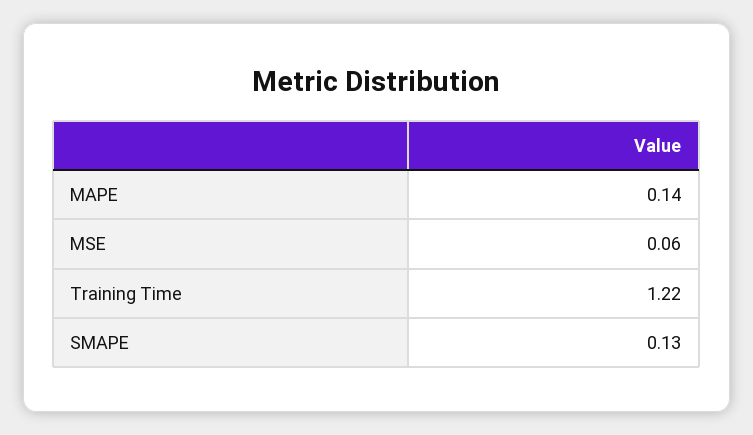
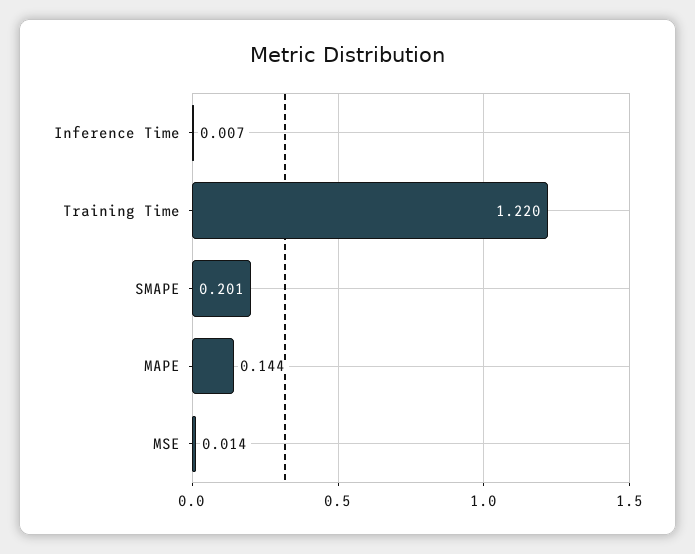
  {
    "MAPE": 0.144,
-   "MSE": 0.06,
+   "MSE": 0.014,
    "Training Time": 1.22,
-   "SMAPE": 0.13
+   "SMAPE": 0.201,
+   "Inference Time": 0.007
  }

